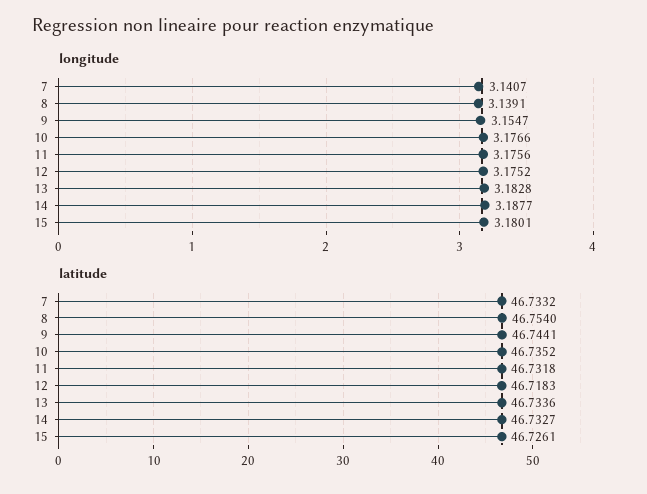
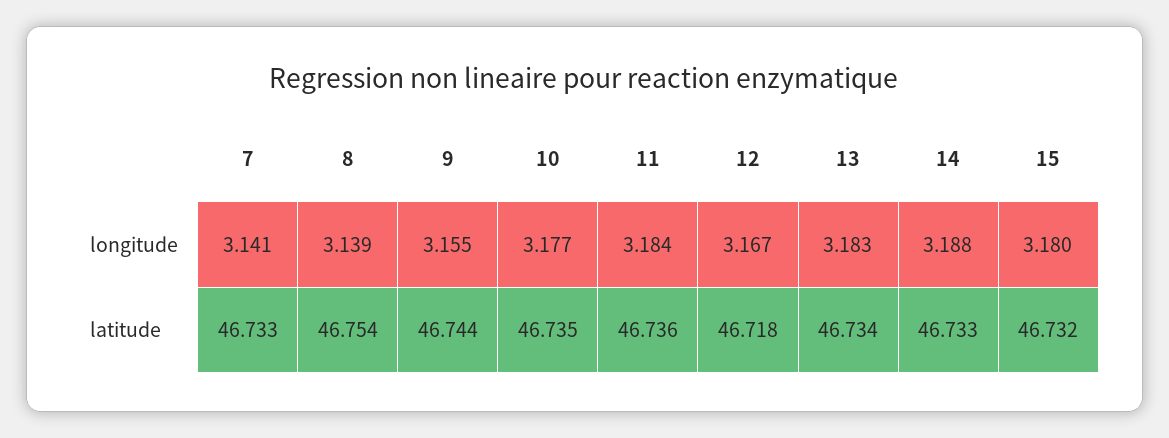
  {
    "longitude": {
      "7": 3.1407,
      "8": 3.1391,
      "9": 3.1547,
      "10": 3.1766,
-     "11": 3.1756,
+     "11": 3.184,
-     "12": 3.1752,
+     "12": 3.167,
      "13": 3.1828,
      "14": 3.1877,
      "15": 3.1801
    },
    "latitude": {
      "7": 46.7332,
      "8": 46.754,
      "9": 46.7441,
      "10": 46.7352,
-     "11": 46.7318,
+     "11": 46.736,
      "12": 46.7183,
      "13": 46.7336,
      "14": 46.7327,
-     "15": 46.7261
+     "15": 46.732
    }
  }

